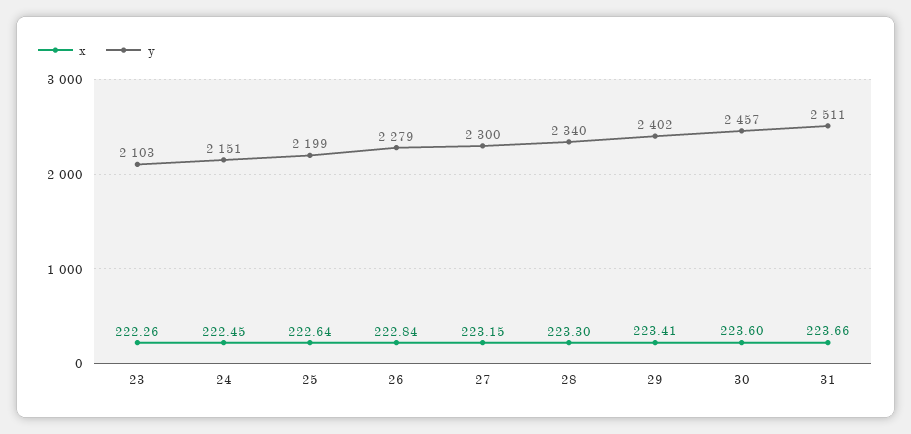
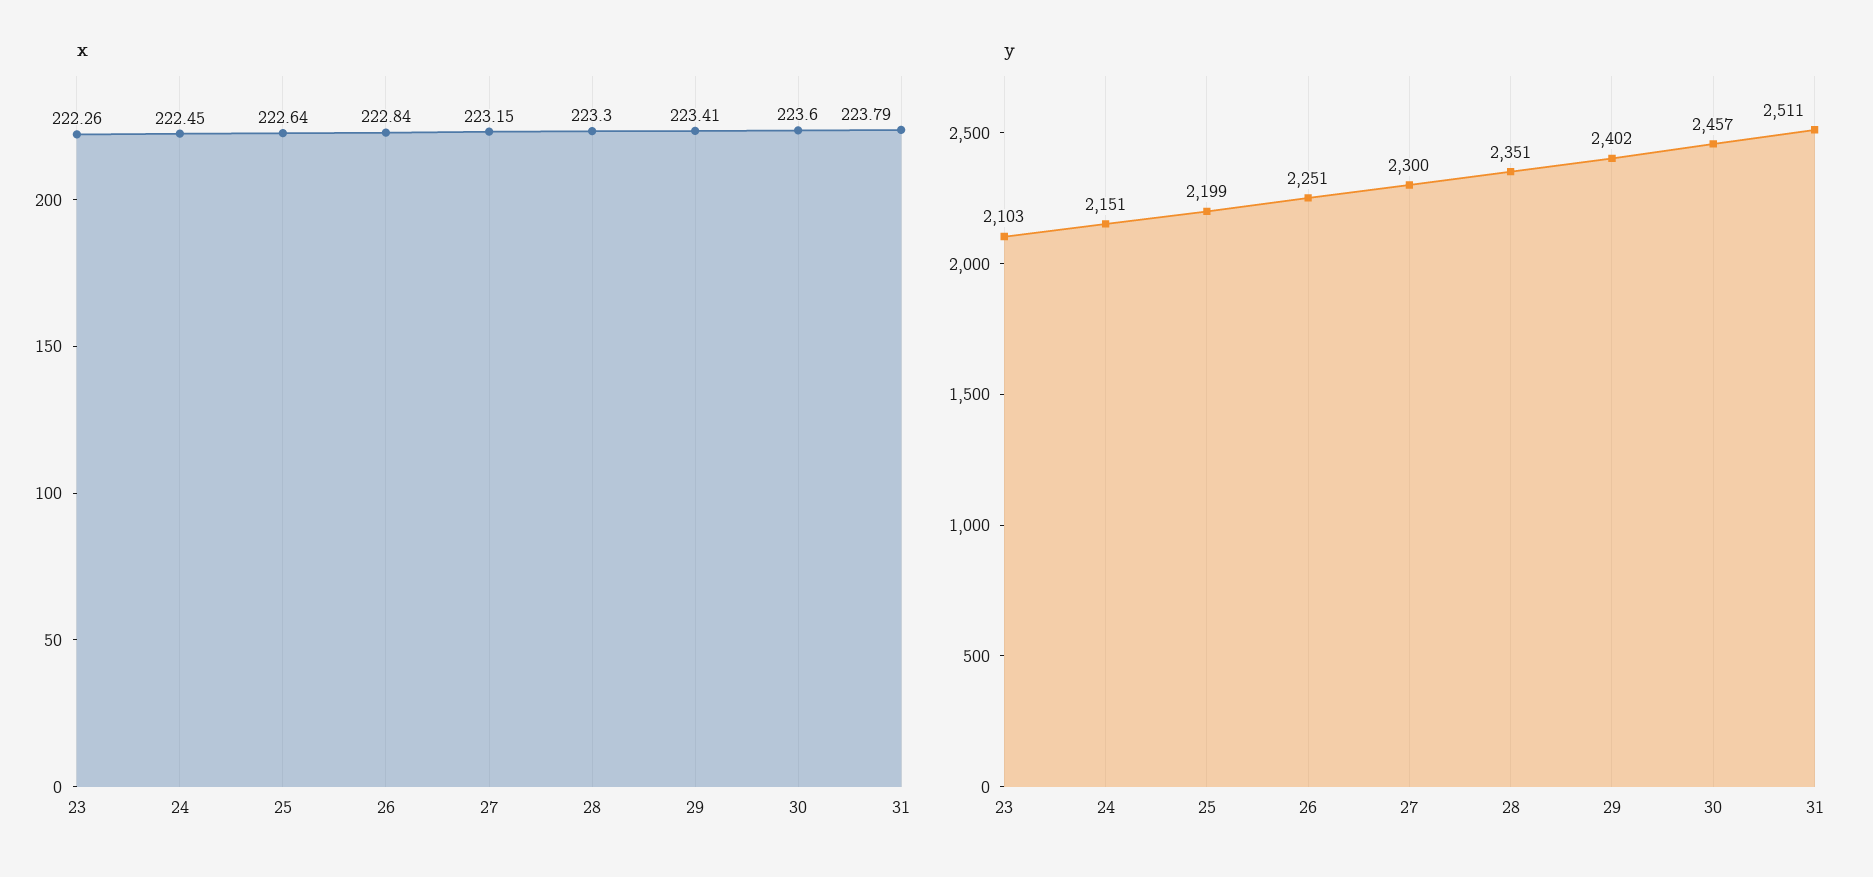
  {
    "x": {
      "23": 222.26,
      "24": 222.45,
      "25": 222.64,
      "26": 222.84,
      "27": 223.15,
      "28": 223.3,
      "29": 223.41,
      "30": 223.6,
-     "31": 223.66
+     "31": 223.79
    },
    "y": {
      "23": 2103,
      "24": 2151,
      "25": 2199,
-     "26": 2279,
+     "26": 2251,
      "27": 2300,
-     "28": 2340,
+     "28": 2351,
      "29": 2402,
      "30": 2457,
      "31": 2511
    }
  }

